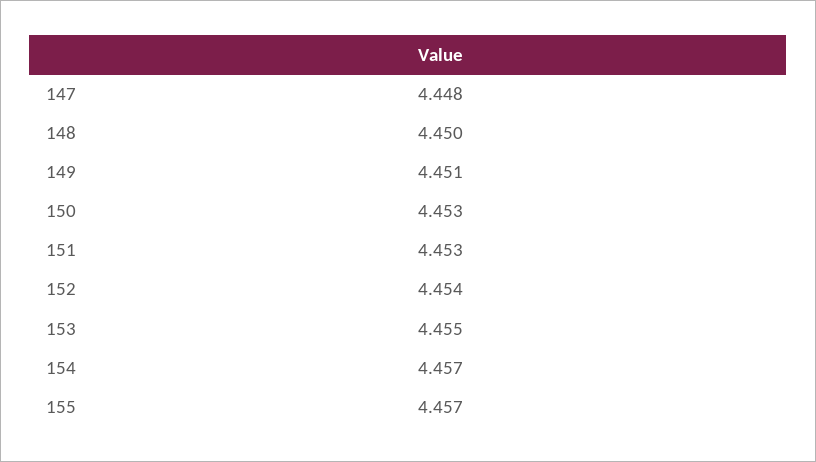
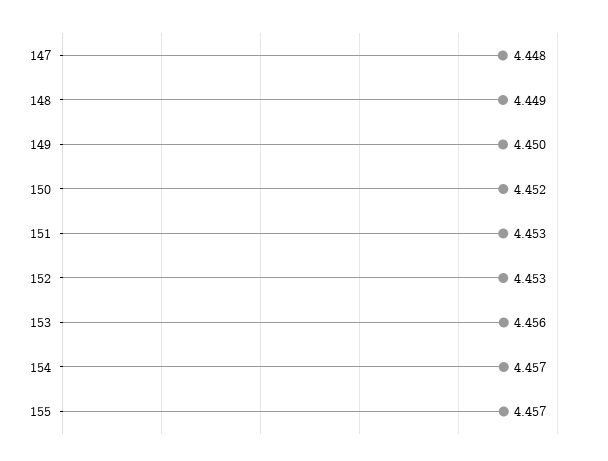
  {
    "147": 4.448,
-   "148": 4.45,
+   "148": 4.449,
-   "149": 4.451,
+   "149": 4.45,
-   "150": 4.453,
+   "150": 4.452,
    "151": 4.453,
-   "152": 4.454,
+   "152": 4.453,
-   "153": 4.455,
+   "153": 4.456,
    "154": 4.457,
    "155": 4.457
  }

